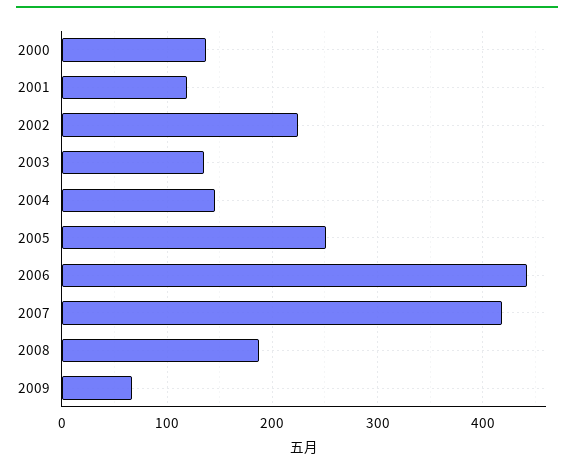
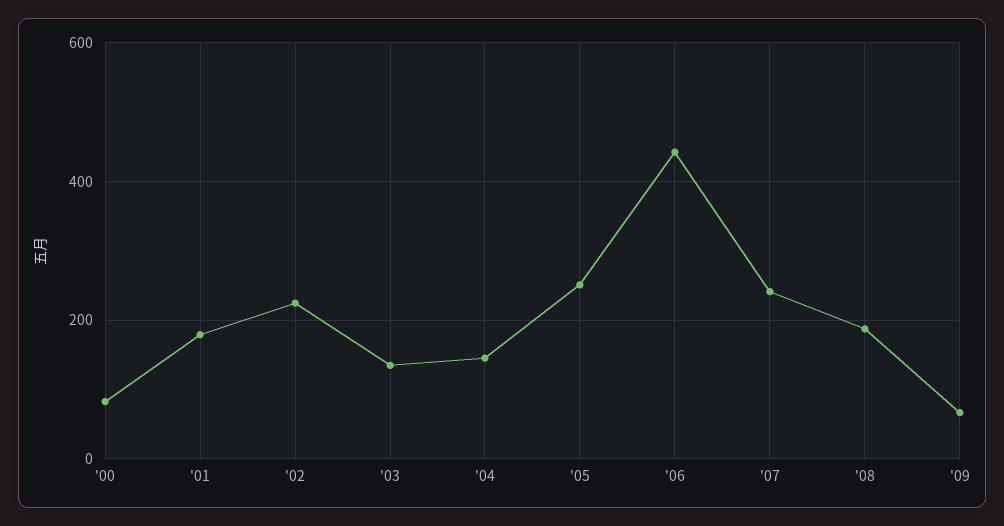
  {
-   "2000": 140,
+   "2000": 80,
-   "2001": 120,
+   "2001": 180,
    "2002": 220,
    "2003": 130,
    "2004": 150,
    "2005": 250,
    "2006": 440,
-   "2007": 420,
+   "2007": 240,
    "2008": 190,
    "2009": 70
  }

